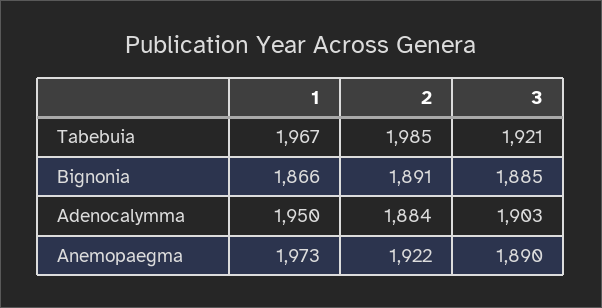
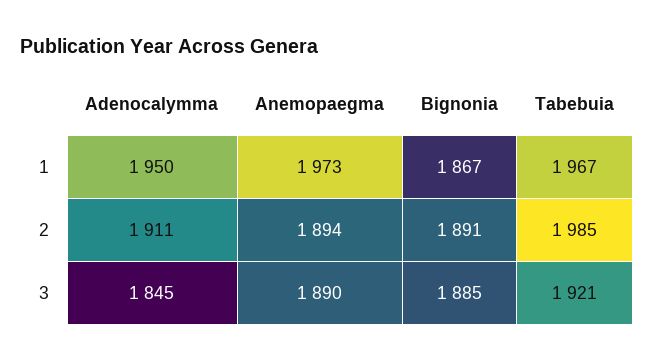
  {
    "1": {
      "Tabebuia": 1967,
-     "Bignonia": 1866,
+     "Bignonia": 1867,
      "Adenocalymma": 1950,
      "Anemopaegma": 1973
    },
    "2": {
      "Tabebuia": 1985,
      "Bignonia": 1891,
-     "Adenocalymma": 1884,
+     "Adenocalymma": 1911,
-     "Anemopaegma": 1922
+     "Anemopaegma": 1894
    },
    "3": {
      "Tabebuia": 1921,
      "Bignonia": 1885,
-     "Adenocalymma": 1903,
+     "Adenocalymma": 1845,
      "Anemopaegma": 1890
    }
  }

